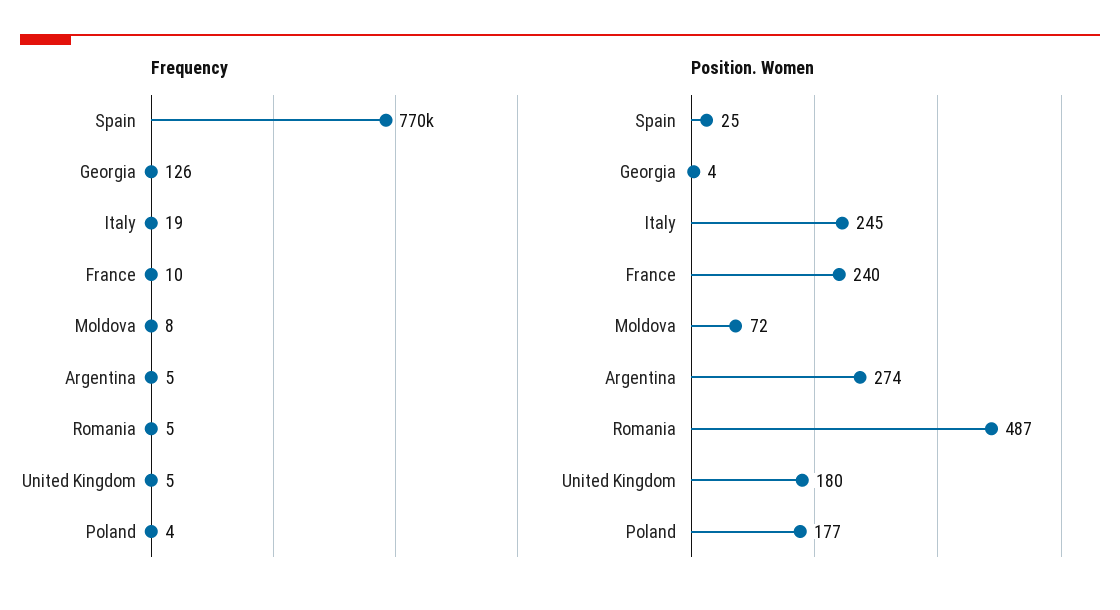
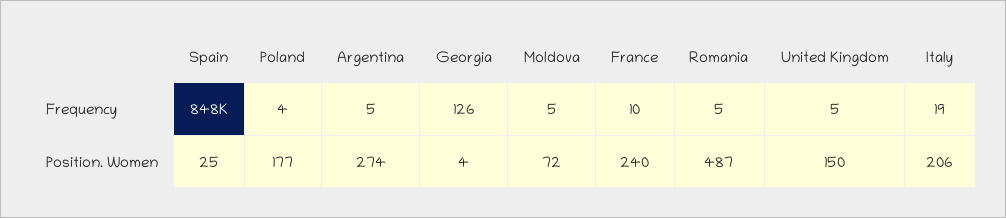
  {
    "Frequency": {
-     "Spain": 770000,
+     "Spain": 848000,
      "Georgia": 126,
      "Italy": 19,
      "France": 10,
-     "Moldova": 8,
+     "Moldova": 5,
      "Argentina": 5,
      "Romania": 5,
      "United Kingdom": 5,
      "Poland": 4
    },
    "Position. Women": {
      "Spain": 25,
      "Georgia": 4,
-     "Italy": 245,
+     "Italy": 206,
      "France": 240,
      "Moldova": 72,
      "Argentina": 274,
      "Romania": 487,
-     "United Kingdom": 180,
+     "United Kingdom": 150,
      "Poland": 177
    }
  }

